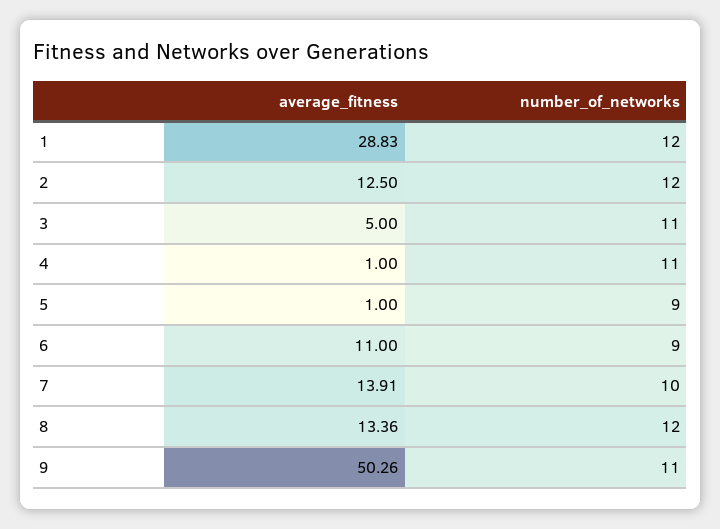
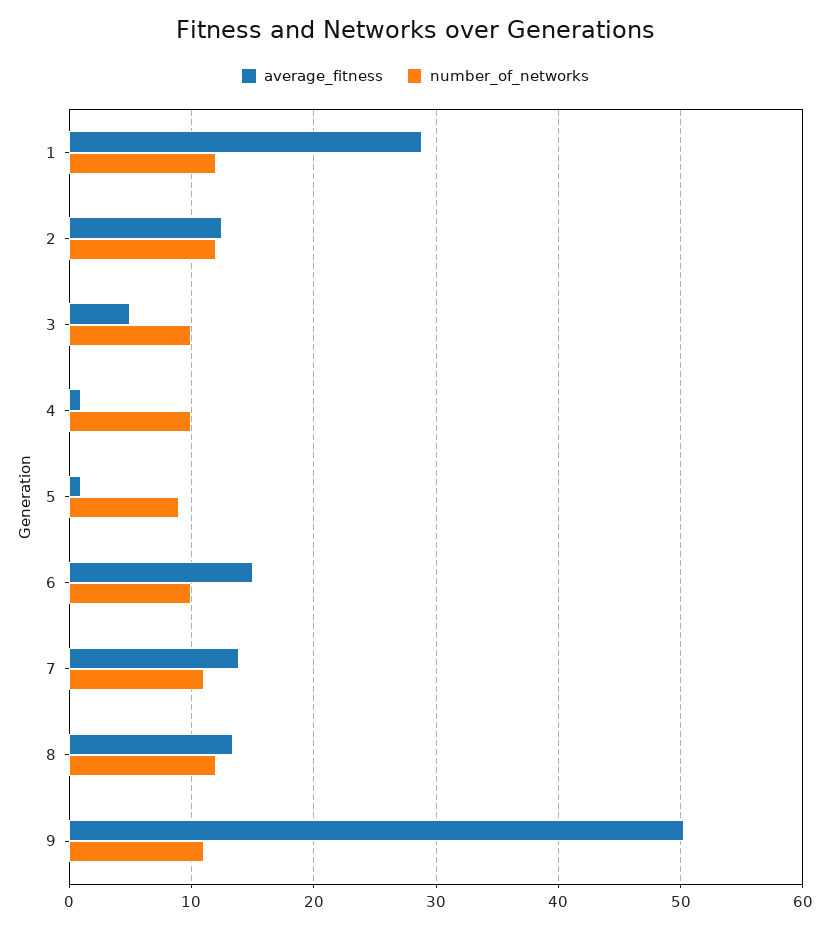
  {
    "average_fitness": {
      "1": 28.83,
      "2": 12.5,
      "3": 5,
      "4": 1,
      "5": 1,
-     "6": 11,
+     "6": 15,
      "7": 13.91,
      "8": 13.36,
      "9": 50.26
    },
    "number_of_networks": {
      "1": 12,
      "2": 12,
-     "3": 11,
+     "3": 10,
-     "4": 11,
+     "4": 10,
      "5": 9,
-     "6": 9,
+     "6": 10,
-     "7": 10,
+     "7": 11,
      "8": 12,
      "9": 11
    }
  }

